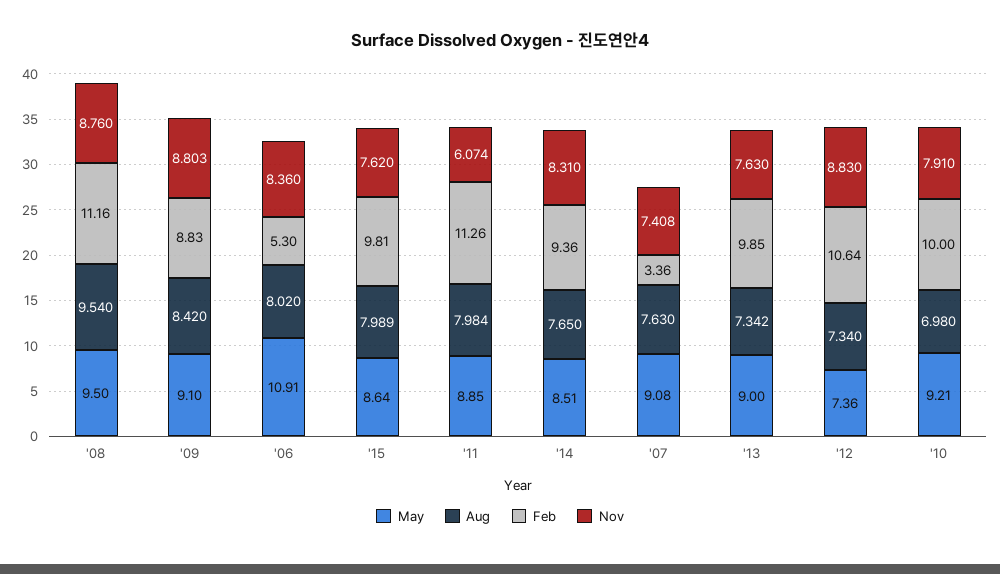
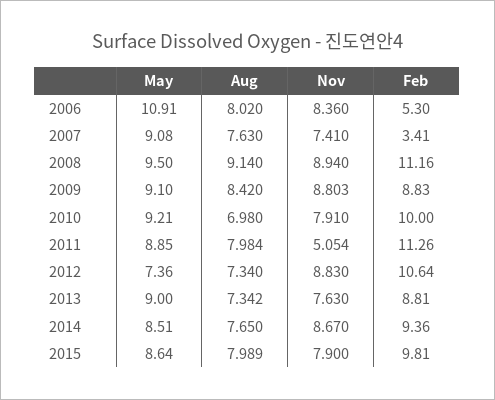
  {
    "May": {
      "'08": 9.5,
      "'09": 9.1,
      "'06": 10.91,
      "'15": 8.64,
      "'11": 8.85,
      "'14": 8.51,
      "'07": 9.08,
      "'13": 9,
      "'12": 7.36,
      "'10": 9.21
    },
    "Aug": {
-     "'08": 9.54,
+     "'08": 9.14,
      "'09": 8.42,
      "'06": 8.02,
      "'15": 7.989,
      "'11": 7.984,
      "'14": 7.65,
      "'07": 7.63,
      "'13": 7.342,
      "'12": 7.34,
      "'10": 6.98
    },
    "Feb": {
      "'08": 11.16,
      "'09": 8.83,
      "'06": 5.3,
      "'15": 9.81,
      "'11": 11.26,
      "'14": 9.36,
-     "'07": 3.36,
+     "'07": 3.41,
-     "'13": 9.85,
+     "'13": 8.81,
      "'12": 10.64,
      "'10": 10
    },
    "Nov": {
-     "'08": 8.76,
+     "'08": 8.94,
      "'09": 8.803,
      "'06": 8.36,
-     "'15": 7.62,
+     "'15": 7.9,
-     "'11": 6.074,
+     "'11": 5.054,
-     "'14": 8.31,
+     "'14": 8.67,
-     "'07": 7.408,
+     "'07": 7.41,
      "'13": 7.63,
      "'12": 8.83,
      "'10": 7.91
    }
  }

